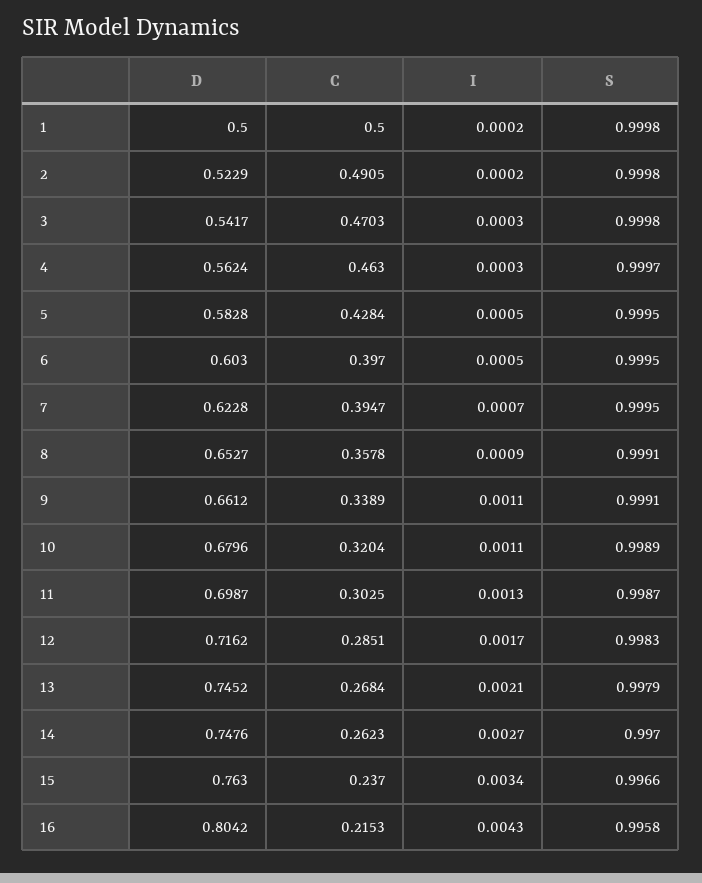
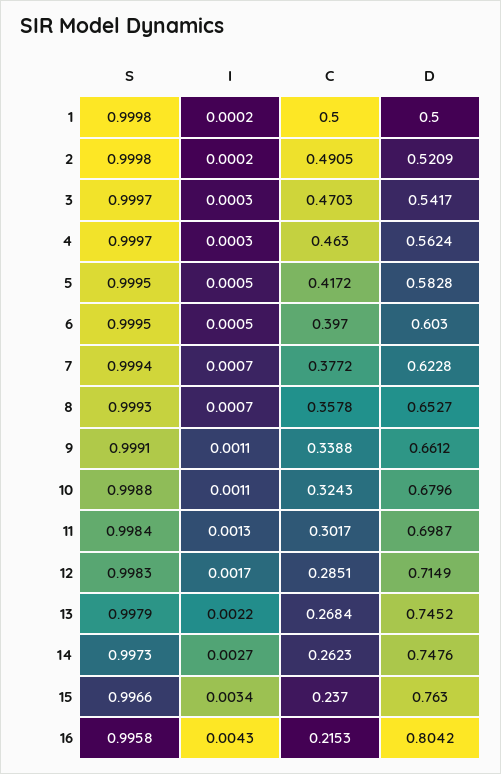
  {
    "D": {
      "1": 0.5,
-     "2": 0.5229,
+     "2": 0.5209,
      "3": 0.5417,
      "4": 0.5624,
      "5": 0.5828,
      "6": 0.603,
      "7": 0.6228,
      "8": 0.6527,
      "9": 0.6612,
      "10": 0.6796,
      "11": 0.6987,
-     "12": 0.7162,
+     "12": 0.7149,
      "13": 0.7452,
      "14": 0.7476,
      "15": 0.763,
      "16": 0.8042
    },
    "C": {
      "1": 0.5,
      "2": 0.4905,
      "3": 0.4703,
      "4": 0.463,
-     "5": 0.4284,
+     "5": 0.4172,
      "6": 0.397,
-     "7": 0.3947,
+     "7": 0.3772,
      "8": 0.3578,
-     "9": 0.3389,
+     "9": 0.3388,
-     "10": 0.3204,
+     "10": 0.3243,
-     "11": 0.3025,
+     "11": 0.3017,
      "12": 0.2851,
      "13": 0.2684,
      "14": 0.2623,
      "15": 0.237,
      "16": 0.2153
    },
    "I": {
      "1": 0.0002,
      "2": 0.0002,
      "3": 0.0003,
      "4": 0.0003,
      "5": 0.0005,
      "6": 0.0005,
      "7": 0.0007,
-     "8": 0.0009,
+     "8": 0.0007,
      "9": 0.0011,
      "10": 0.0011,
      "11": 0.0013,
      "12": 0.0017,
-     "13": 0.0021,
+     "13": 0.0022,
      "14": 0.0027,
      "15": 0.0034,
      "16": 0.0043
    },
    "S": {
      "1": 0.9998,
      "2": 0.9998,
-     "3": 0.9998,
+     "3": 0.9997,
      "4": 0.9997,
      "5": 0.9995,
      "6": 0.9995,
-     "7": 0.9995,
+     "7": 0.9994,
-     "8": 0.9991,
+     "8": 0.9993,
      "9": 0.9991,
-     "10": 0.9989,
+     "10": 0.9988,
-     "11": 0.9987,
+     "11": 0.9984,
      "12": 0.9983,
      "13": 0.9979,
-     "14": 0.997,
+     "14": 0.9973,
      "15": 0.9966,
      "16": 0.9958
    }
  }

